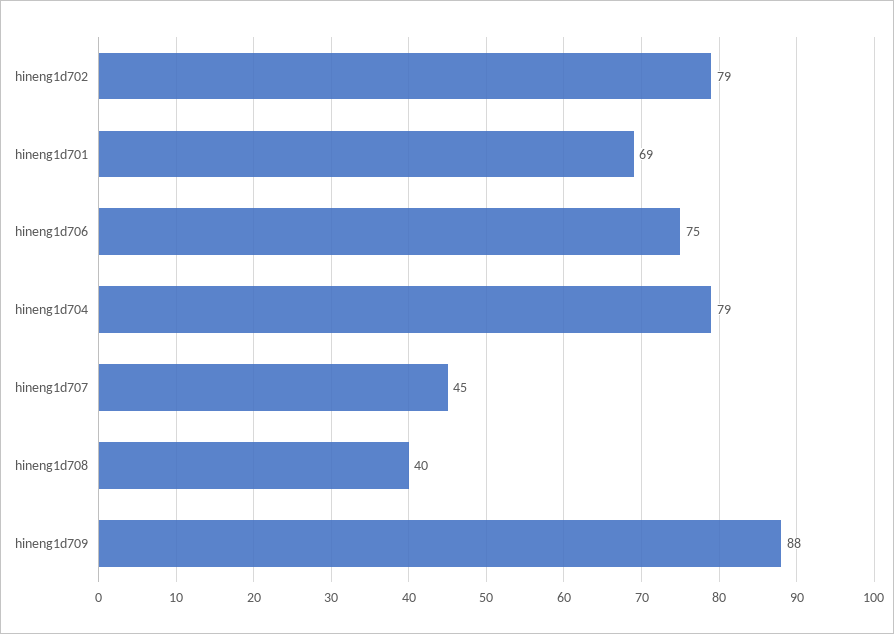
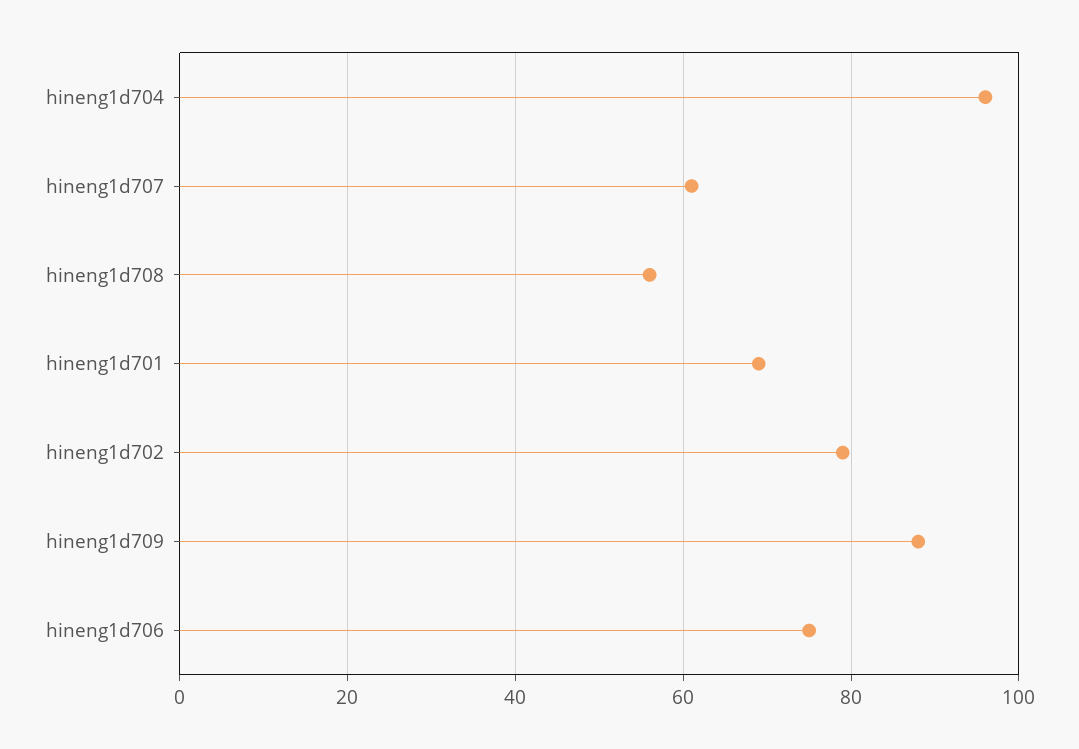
  {
    "hineng1d702": 79,
    "hineng1d701": 69,
    "hineng1d706": 75,
-   "hineng1d704": 79,
+   "hineng1d704": 95,
-   "hineng1d707": 45,
+   "hineng1d707": 60,
-   "hineng1d708": 40,
+   "hineng1d708": 55,
    "hineng1d709": 88
  }

